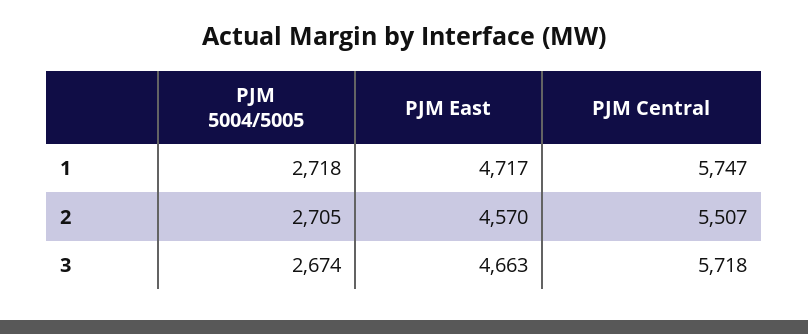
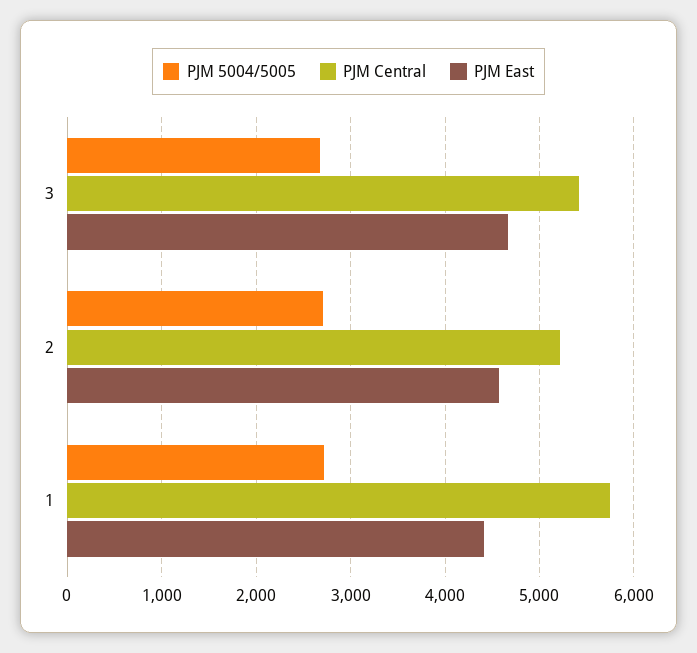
  {
    "PJM 5004/5005": {
      "1": 2718,
      "2": 2705,
      "3": 2674
    },
    "PJM East": {
-     "1": 4717,
+     "1": 4400,
      "2": 4570,
      "3": 4663
    },
    "PJM Central": {
      "1": 5747,
-     "2": 5507,
+     "2": 5200,
-     "3": 5718
+     "3": 5400
    }
  }

